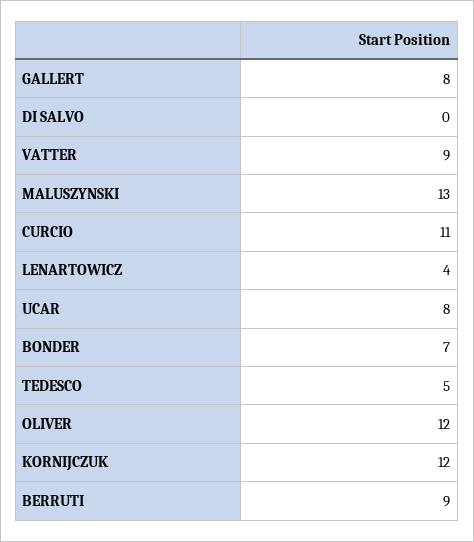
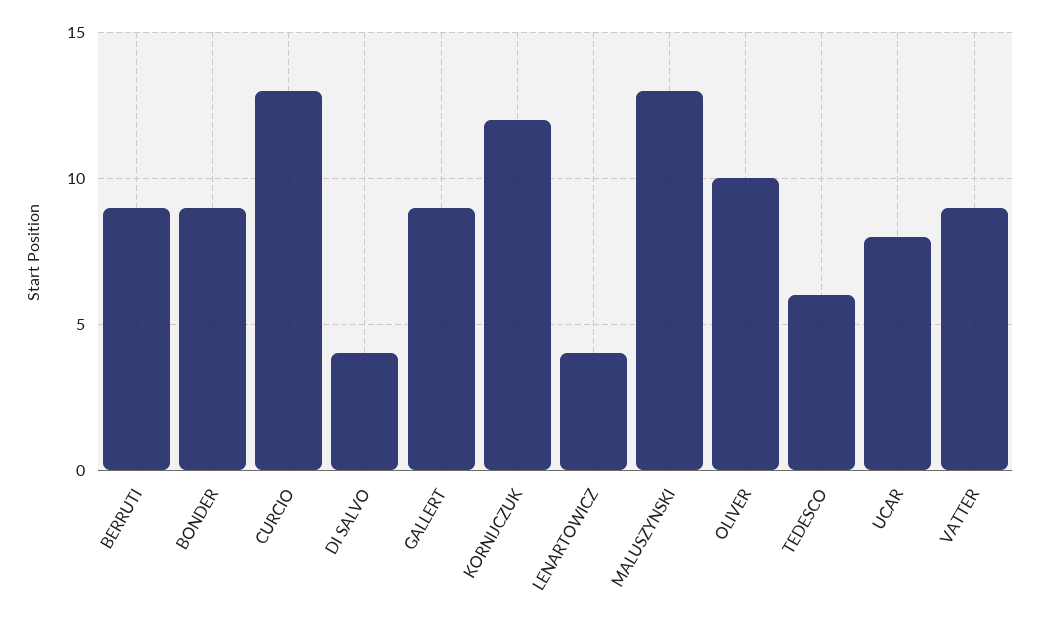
  {
-   "GALLERT": 8,
+   "GALLERT": 9,
-   "DI SALVO": 0,
+   "DI SALVO": 4,
    "VATTER": 9,
    "MALUSZYNSKI": 13,
-   "CURCIO": 11,
+   "CURCIO": 13,
    "LENARTOWICZ": 4,
    "UCAR": 8,
-   "BONDER": 7,
+   "BONDER": 9,
-   "TEDESCO": 5,
+   "TEDESCO": 6,
-   "OLIVER": 12,
+   "OLIVER": 10,
    "KORNIJCZUK": 12,
    "BERRUTI": 9
  }

